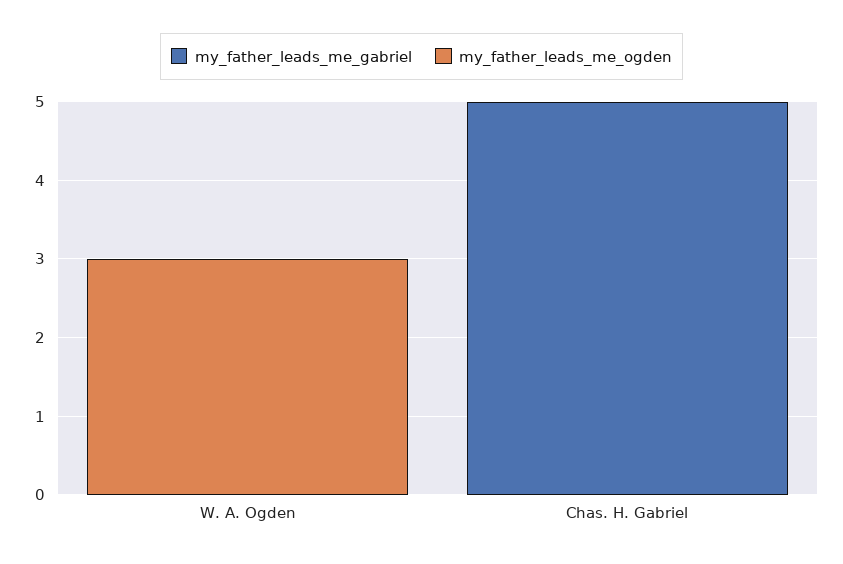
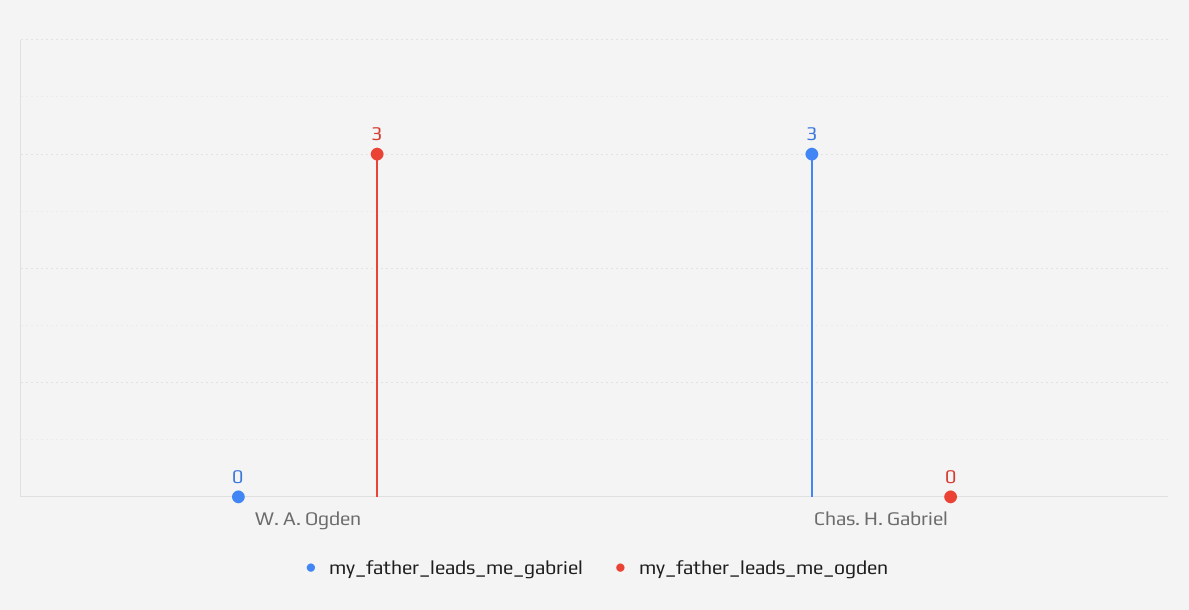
  {
    "my_father_leads_me_gabriel": {
      "W. A. Ogden": 0,
-     "Chas. H. Gabriel": 5
+     "Chas. H. Gabriel": 3
    },
    "my_father_leads_me_ogden": {
      "W. A. Ogden": 3,
      "Chas. H. Gabriel": 0
    }
  }

